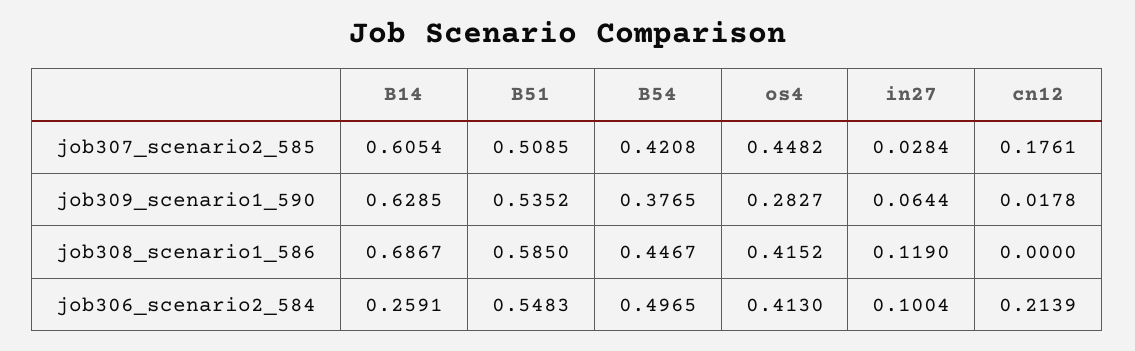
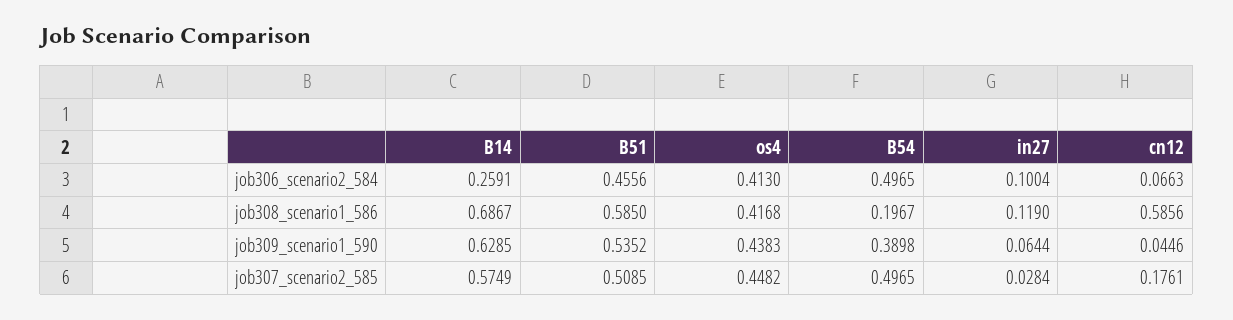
  {
    "B14": {
-     "job307_scenario2_585": 0.6054,
+     "job307_scenario2_585": 0.5749,
      "job309_scenario1_590": 0.6285,
      "job308_scenario1_586": 0.6867,
      "job306_scenario2_584": 0.2591
    },
    "B51": {
      "job307_scenario2_585": 0.5085,
      "job309_scenario1_590": 0.5352,
      "job308_scenario1_586": 0.585,
-     "job306_scenario2_584": 0.5483
+     "job306_scenario2_584": 0.4556
    },
    "B54": {
-     "job307_scenario2_585": 0.4208,
+     "job307_scenario2_585": 0.4965,
-     "job309_scenario1_590": 0.3765,
+     "job309_scenario1_590": 0.3898,
-     "job308_scenario1_586": 0.4467,
+     "job308_scenario1_586": 0.1967,
      "job306_scenario2_584": 0.4965
    },
    "os4": {
      "job307_scenario2_585": 0.4482,
-     "job309_scenario1_590": 0.2827,
+     "job309_scenario1_590": 0.4383,
-     "job308_scenario1_586": 0.4152,
+     "job308_scenario1_586": 0.4168,
      "job306_scenario2_584": 0.413
    },
    "in27": {
      "job307_scenario2_585": 0.0284,
      "job309_scenario1_590": 0.0644,
      "job308_scenario1_586": 0.119,
      "job306_scenario2_584": 0.1004
    },
    "cn12": {
      "job307_scenario2_585": 0.1761,
-     "job309_scenario1_590": 0.0178,
+     "job309_scenario1_590": 0.0446,
-     "job308_scenario1_586": 0,
+     "job308_scenario1_586": 0.5856,
-     "job306_scenario2_584": 0.2139
+     "job306_scenario2_584": 0.0663
    }
  }

